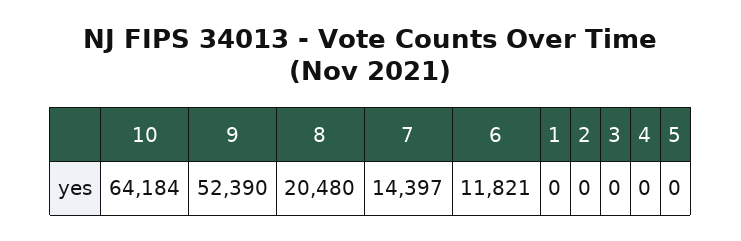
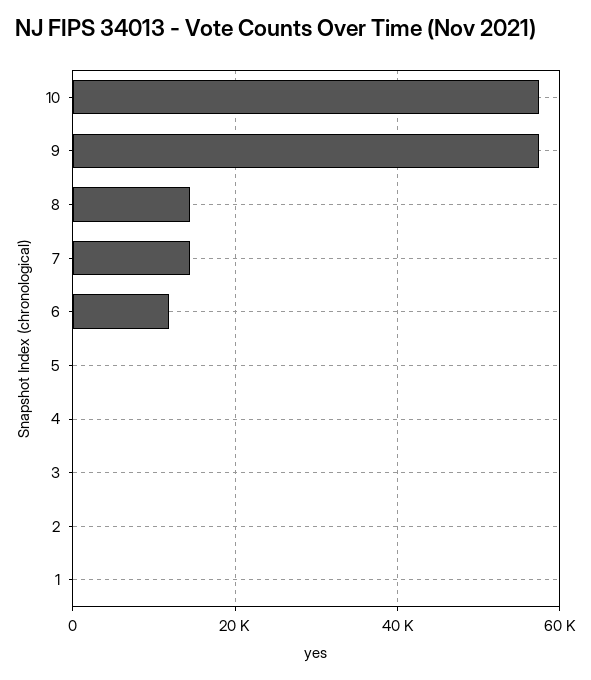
  {
-   "10": 64184,
+   "10": 58000,
-   "9": 52390,
+   "9": 58000,
-   "8": 20480,
+   "8": 14000,
    "7": 14397,
    "6": 11821,
    "1": 0,
    "2": 0,
    "3": 0,
    "4": 0,
    "5": 0
  }

